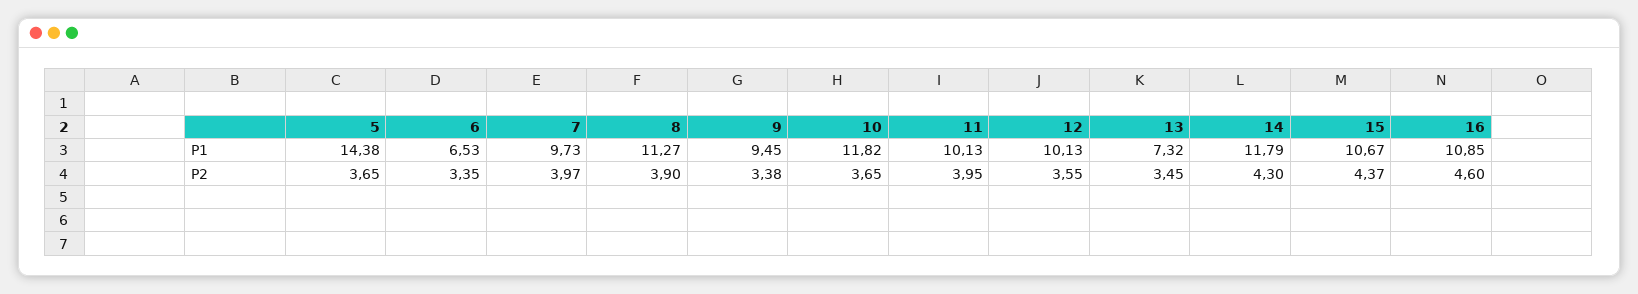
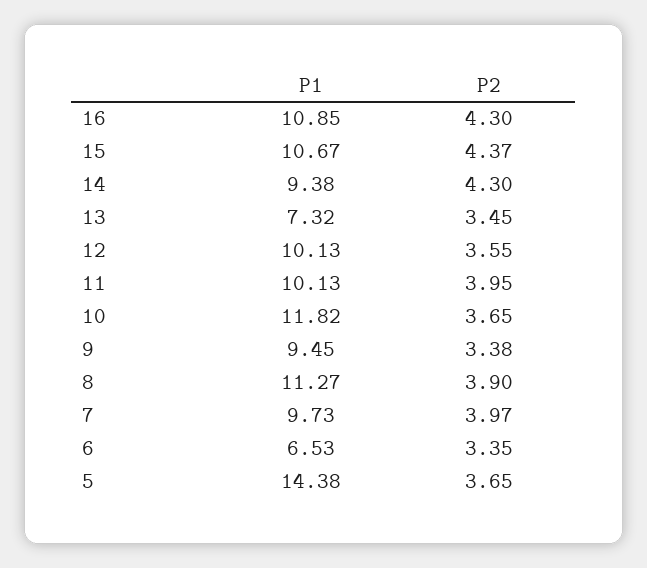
  {
    "5": {
      "P1": 14.38,
      "P2": 3.65
    },
    "6": {
      "P1": 6.53,
      "P2": 3.35
    },
    "7": {
      "P1": 9.73,
      "P2": 3.97
    },
    "8": {
      "P1": 11.27,
      "P2": 3.9
    },
    "9": {
      "P1": 9.45,
      "P2": 3.38
    },
    "10": {
      "P1": 11.82,
      "P2": 3.65
    },
    "11": {
      "P1": 10.13,
      "P2": 3.95
    },
    "12": {
      "P1": 10.13,
      "P2": 3.55
    },
    "13": {
      "P1": 7.32,
      "P2": 3.45
    },
    "14": {
-     "P1": 11.79,
+     "P1": 9.38,
      "P2": 4.3
    },
    "15": {
      "P1": 10.67,
      "P2": 4.37
    },
    "16": {
      "P1": 10.85,
-     "P2": 4.6
+     "P2": 4.3
    }
  }

